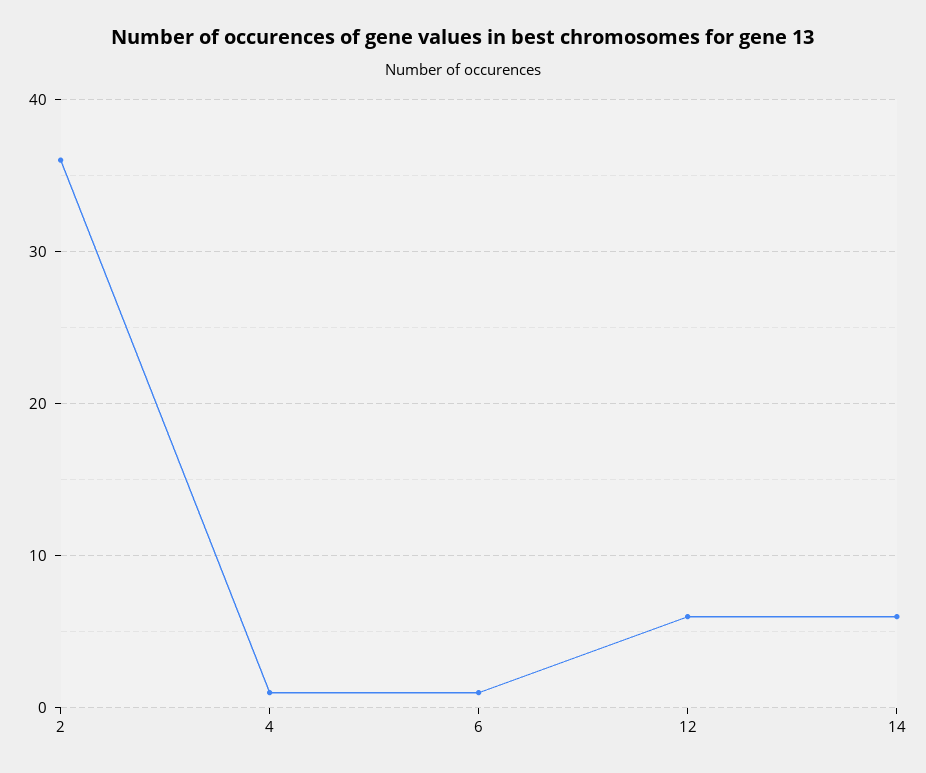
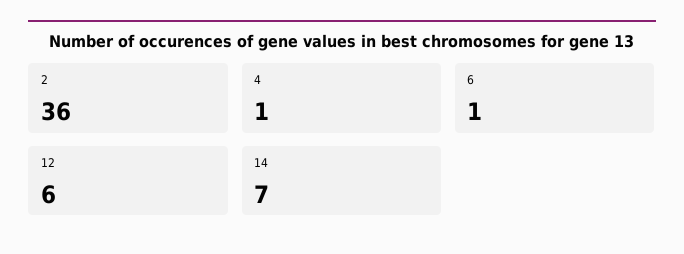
  {
    "2": 36,
    "4": 1,
    "6": 1,
    "12": 6,
-   "14": 6
+   "14": 7
  }

